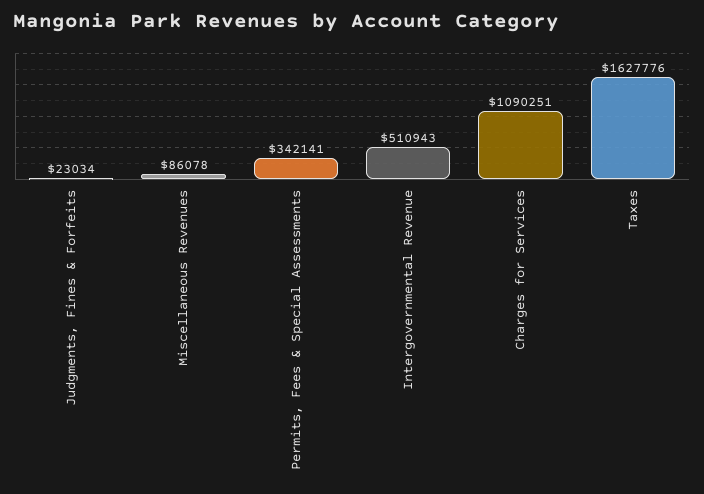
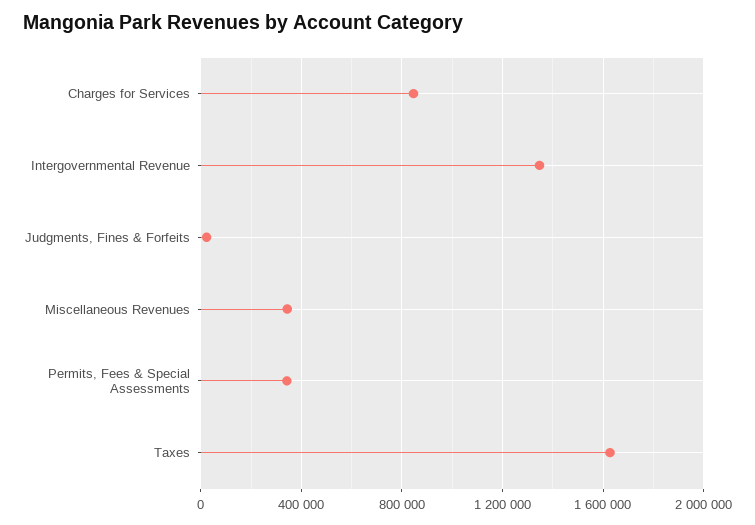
  {
    "Judgments, Fines & Forfeits": 23034,
-   "Miscellaneous Revenues": 86078,
+   "Miscellaneous Revenues": 350000,
    "Permits, Fees & Special Assessments": 342141,
-   "Intergovernmental Revenue": 510943,
+   "Intergovernmental Revenue": 1350000,
-   "Charges for Services": 1090251,
+   "Charges for Services": 850000,
    "Taxes": 1627776
  }

